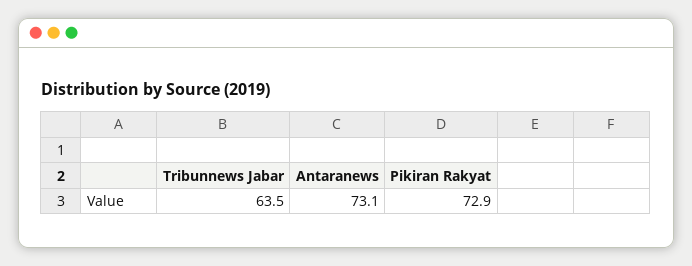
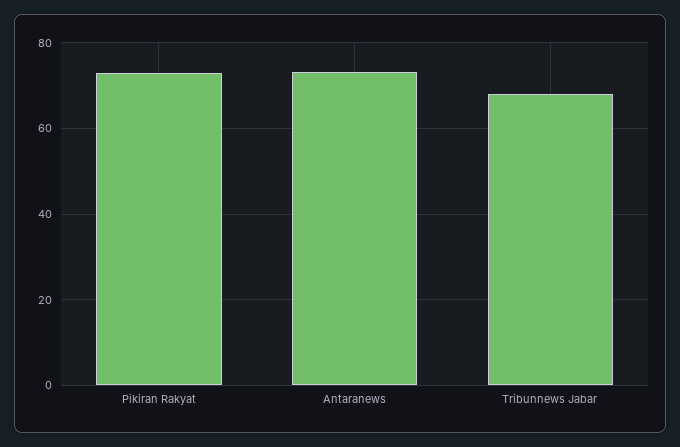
  {
-   "Tribunnews Jabar": 63.5,
+   "Tribunnews Jabar": 68,
    "Antaranews": 73.1,
    "Pikiran Rakyat": 72.9
  }

